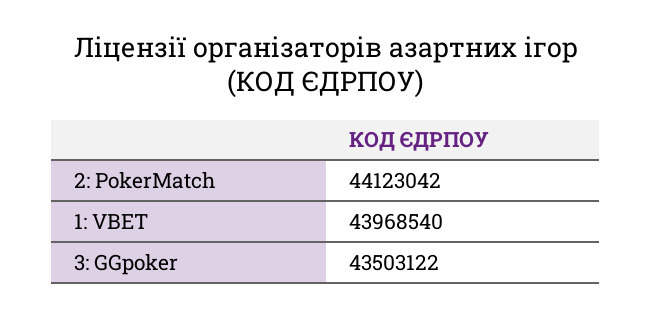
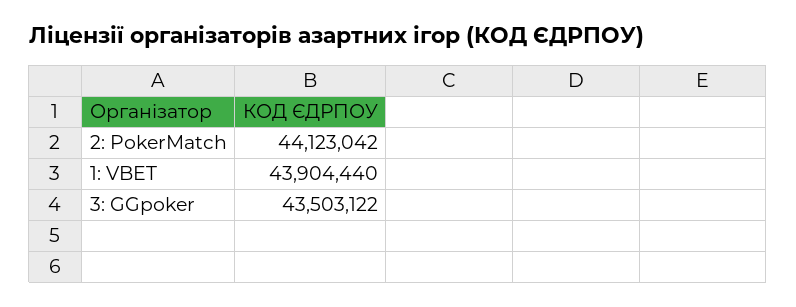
  {
    "2: PokerMatch": 44123042,
-   "1: VBET": 43968540,
+   "1: VBET": 43904440,
    "3: GGpoker": 43503122
  }

